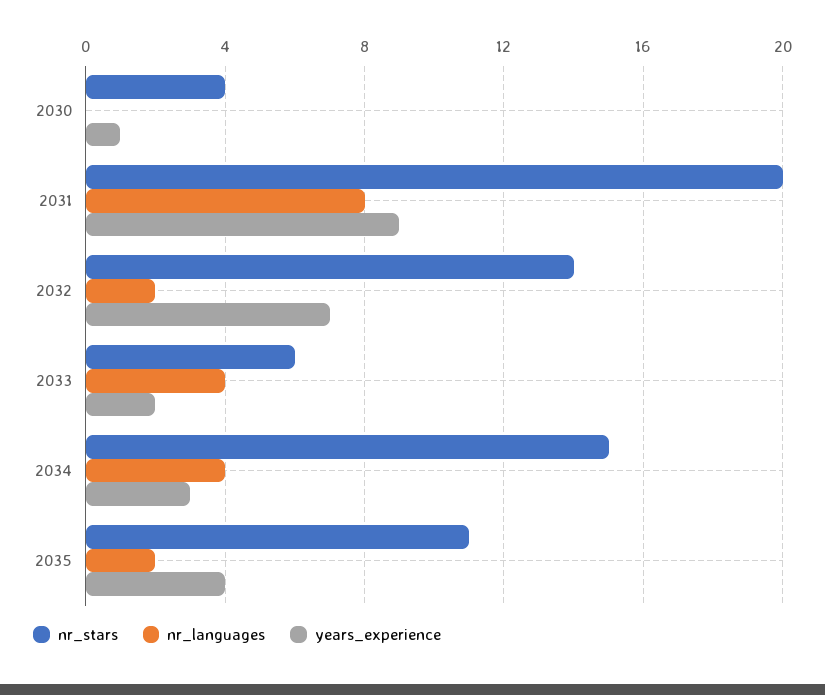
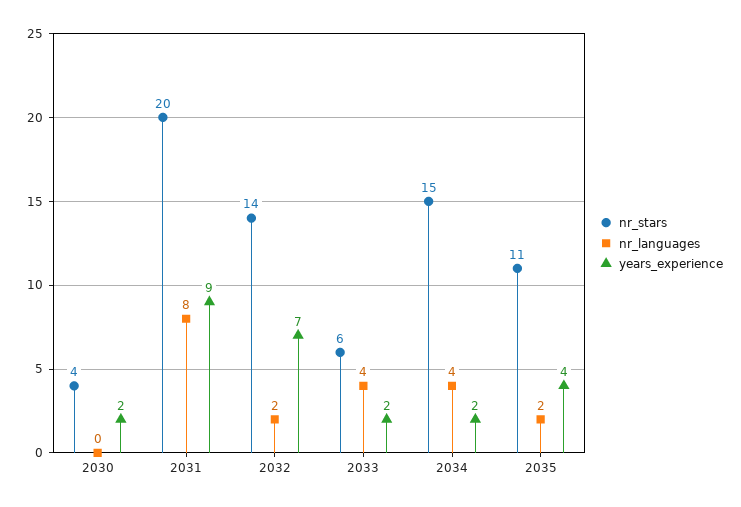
  {
    "nr_stars": {
      "2030": 4,
      "2031": 20,
      "2032": 14,
      "2033": 6,
      "2034": 15,
      "2035": 11
    },
    "nr_languages": {
      "2030": 0,
      "2031": 8,
      "2032": 2,
      "2033": 4,
      "2034": 4,
      "2035": 2
    },
    "years_experience": {
-     "2030": 1,
+     "2030": 2,
      "2031": 9,
      "2032": 7,
      "2033": 2,
-     "2034": 3,
+     "2034": 2,
      "2035": 4
    }
  }

